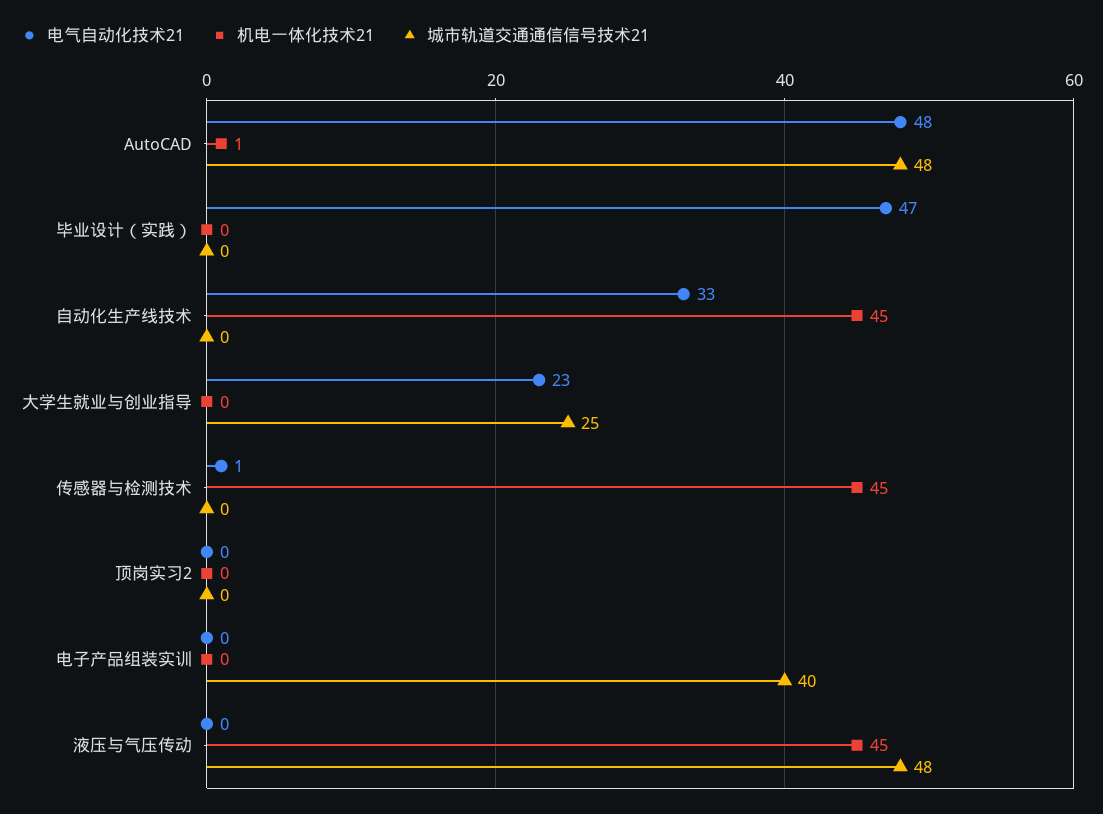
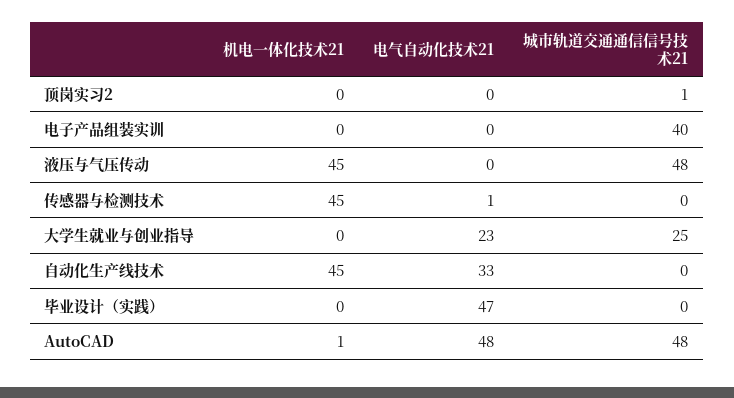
  {
    "电气自动化技术21": {
      "AutoCAD": 48,
      "毕业设计（实践）": 47,
      "自动化生产线技术": 33,
      "大学生就业与创业指导": 23,
      "传感器与检测技术": 1,
      "顶岗实习2": 0,
      "电子产品组装实训": 0,
      "液压与气压传动": 0
    },
    "机电一体化技术21": {
      "AutoCAD": 1,
      "毕业设计（实践）": 0,
      "自动化生产线技术": 45,
      "大学生就业与创业指导": 0,
      "传感器与检测技术": 45,
      "顶岗实习2": 0,
      "电子产品组装实训": 0,
      "液压与气压传动": 45
    },
    "城市轨道交通通信信号技术21": {
      "AutoCAD": 48,
      "毕业设计（实践）": 0,
      "自动化生产线技术": 0,
      "大学生就业与创业指导": 25,
      "传感器与检测技术": 0,
-     "顶岗实习2": 0,
+     "顶岗实习2": 1,
      "电子产品组装实训": 40,
      "液压与气压传动": 48
    }
  }

